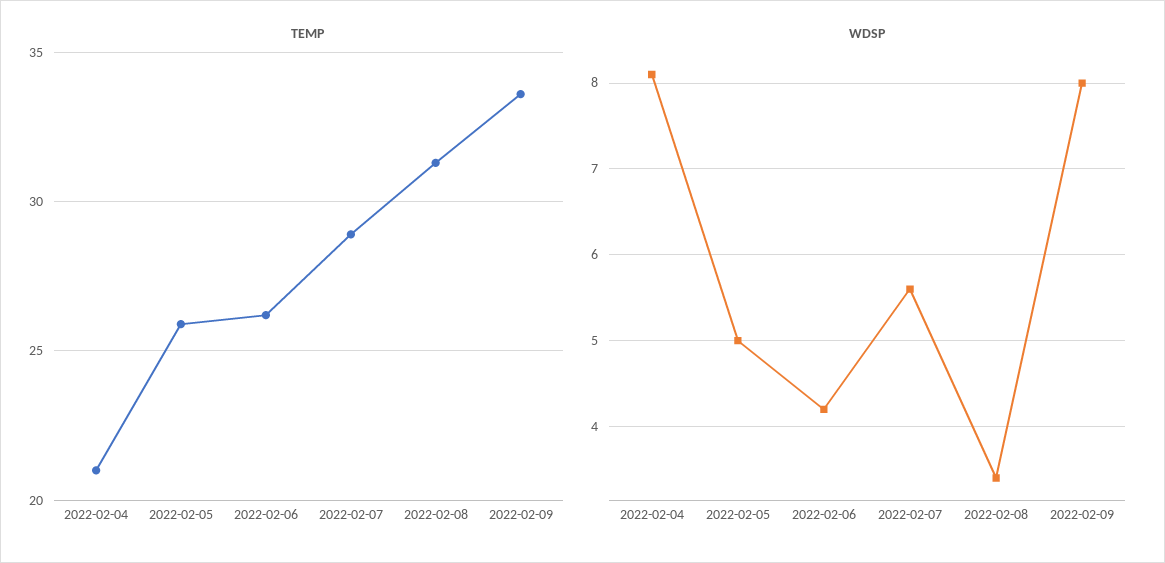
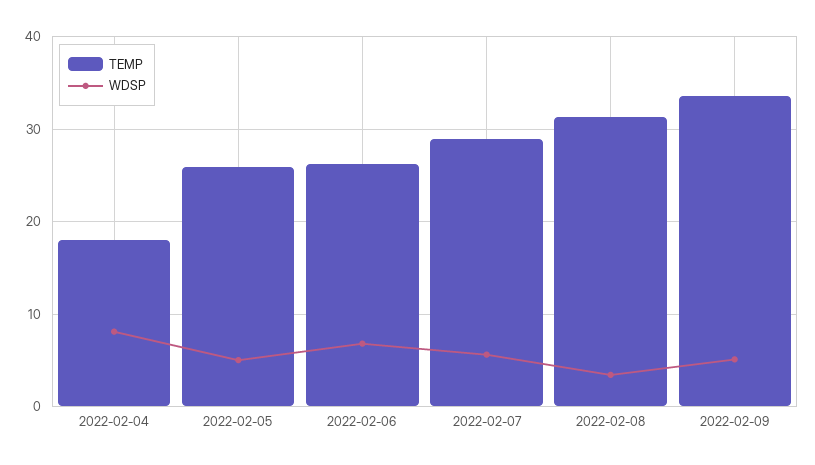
  {
    "TEMP": {
-     "2022-02-04": 21,
+     "2022-02-04": 18,
      "2022-02-05": 26,
      "2022-02-06": 26,
      "2022-02-07": 29,
      "2022-02-08": 31.5,
      "2022-02-09": 33.5
    },
    "WDSP": {
      "2022-02-04": 8.1,
      "2022-02-05": 5,
-     "2022-02-06": 4.2,
+     "2022-02-06": 7,
      "2022-02-07": 5.6,
      "2022-02-08": 3.4,
-     "2022-02-09": 8
+     "2022-02-09": 5
    }
  }

